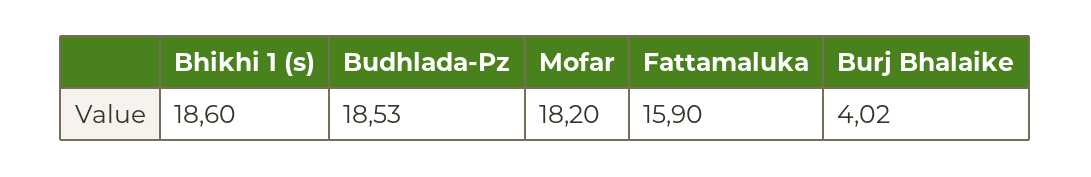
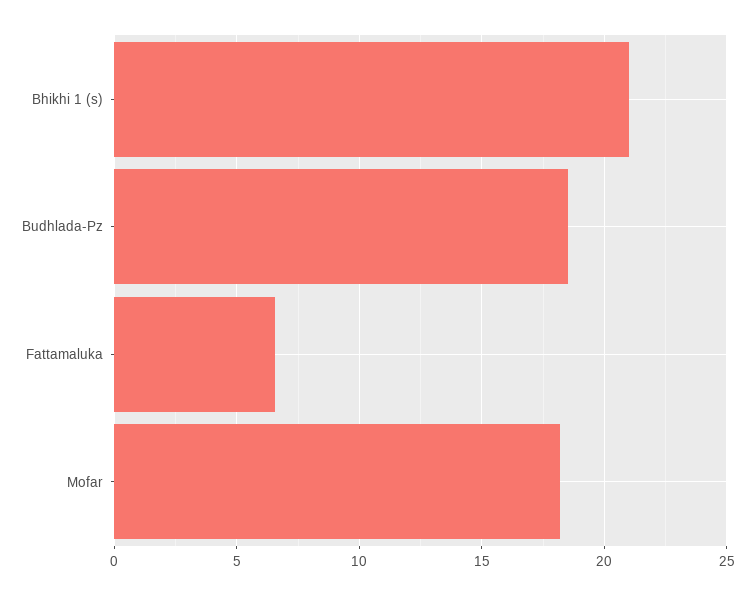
  {
-   "Bhikhi 1 (s)": 18.6,
+   "Bhikhi 1 (s)": 21,
    "Budhlada-Pz": 18.53,
    "Mofar": 18.2,
-   "Fattamaluka": 15.9,
+   "Fattamaluka": 6.5
-   "Burj Bhalaike": 4.02
  }

